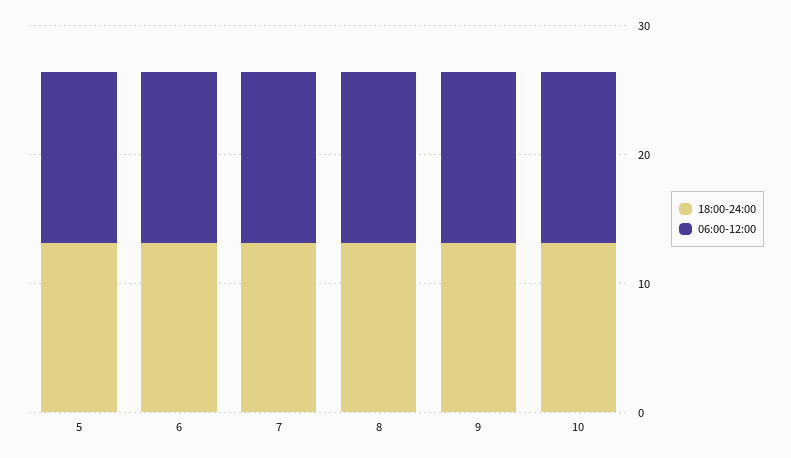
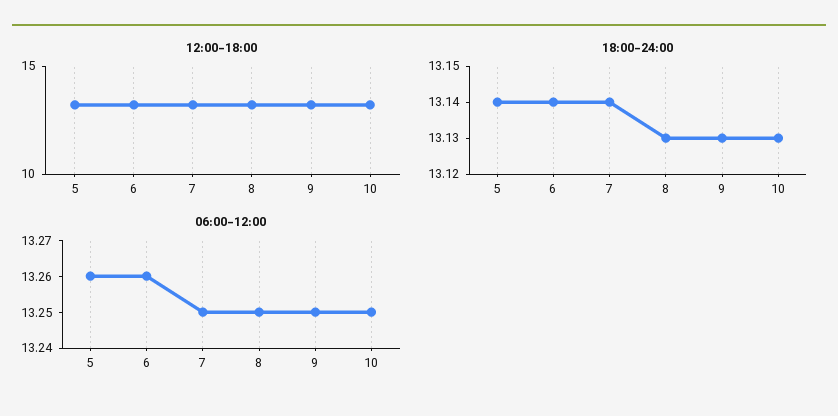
  {
    "18:00-24:00": {
      "5": 13.14,
      "6": 13.14,
      "7": 13.14,
      "8": 13.13,
      "9": 13.13,
      "10": 13.13
    },
    "06:00-12:00": {
      "5": 13.26,
      "6": 13.26,
      "7": 13.25,
      "8": 13.25,
      "9": 13.25,
      "10": 13.25
-   }
+   },
+   "12:00-18:00": {
+     "5": 13,
+     "6": 13,
+     "7": 13,
+     "8": 13,
+     "9": 13,
+     "10": 13
+   }
  }

